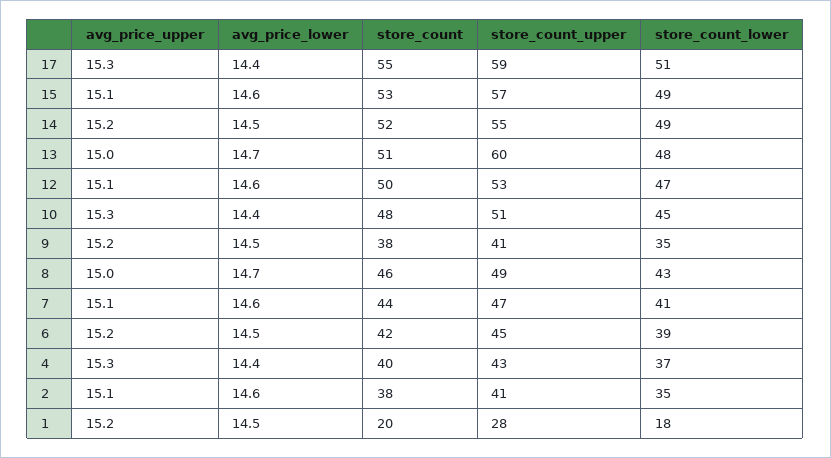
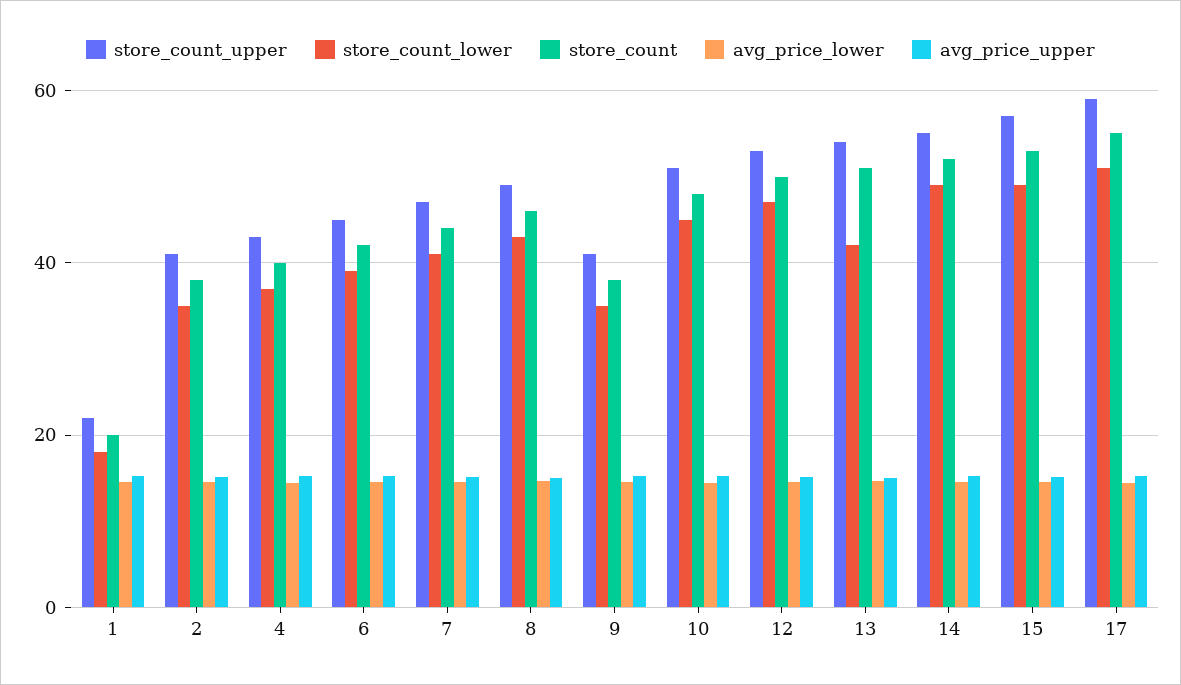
  {
    "avg_price_upper": {
      "17": 15.3,
      "15": 15.1,
      "14": 15.2,
      "13": 15,
      "12": 15.1,
      "10": 15.3,
      "9": 15.2,
      "8": 15,
      "7": 15.1,
      "6": 15.2,
      "4": 15.3,
      "2": 15.1,
      "1": 15.2
    },
    "avg_price_lower": {
      "17": 14.4,
      "15": 14.6,
      "14": 14.5,
      "13": 14.7,
      "12": 14.6,
      "10": 14.4,
      "9": 14.5,
      "8": 14.7,
      "7": 14.6,
      "6": 14.5,
      "4": 14.4,
      "2": 14.6,
      "1": 14.5
    },
    "store_count": {
      "17": 55,
      "15": 53,
      "14": 52,
      "13": 51,
      "12": 50,
      "10": 48,
      "9": 38,
      "8": 46,
      "7": 44,
      "6": 42,
      "4": 40,
      "2": 38,
      "1": 20
    },
    "store_count_upper": {
      "17": 59,
      "15": 57,
      "14": 55,
-     "13": 60,
+     "13": 54,
      "12": 53,
      "10": 51,
      "9": 41,
      "8": 49,
      "7": 47,
      "6": 45,
      "4": 43,
      "2": 41,
-     "1": 28
+     "1": 22
    },
    "store_count_lower": {
      "17": 51,
      "15": 49,
      "14": 49,
-     "13": 48,
+     "13": 42,
      "12": 47,
      "10": 45,
      "9": 35,
      "8": 43,
      "7": 41,
      "6": 39,
      "4": 37,
      "2": 35,
      "1": 18
    }
  }

